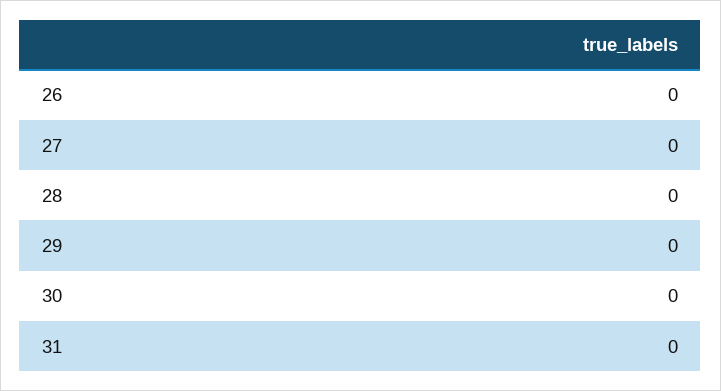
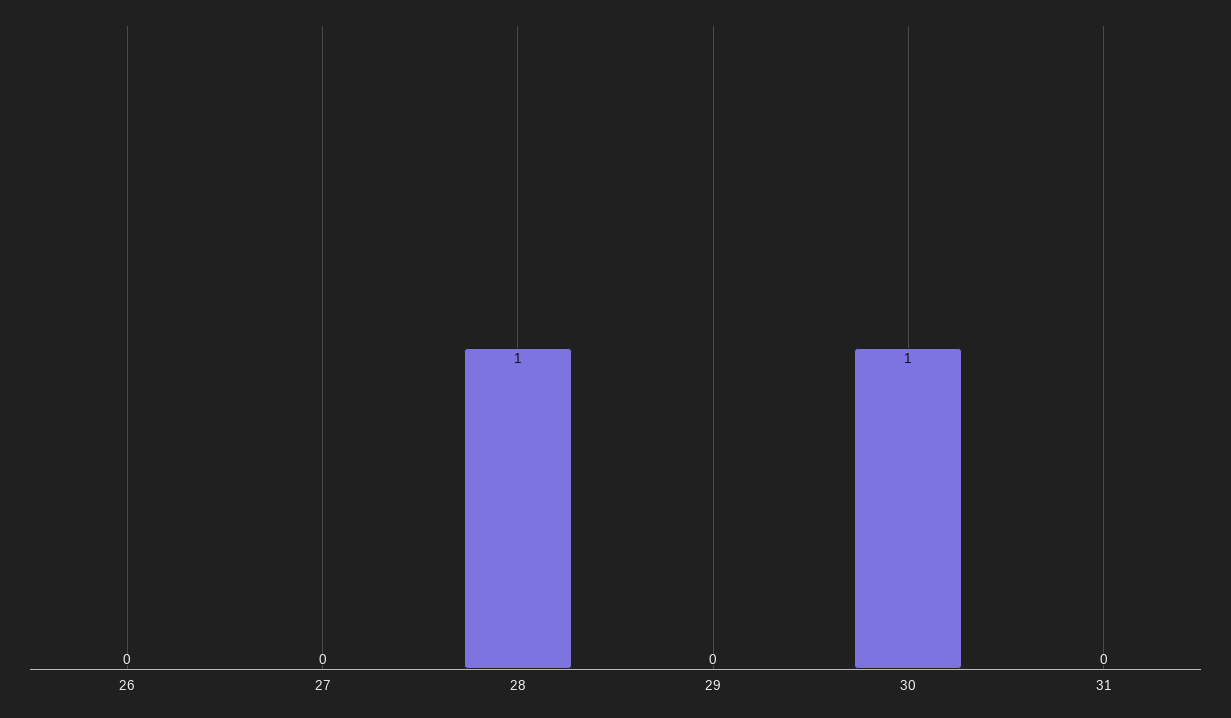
  {
    "26": 0,
    "27": 0,
-   "28": 0,
+   "28": 1,
    "29": 0,
-   "30": 0,
+   "30": 1,
    "31": 0
  }

